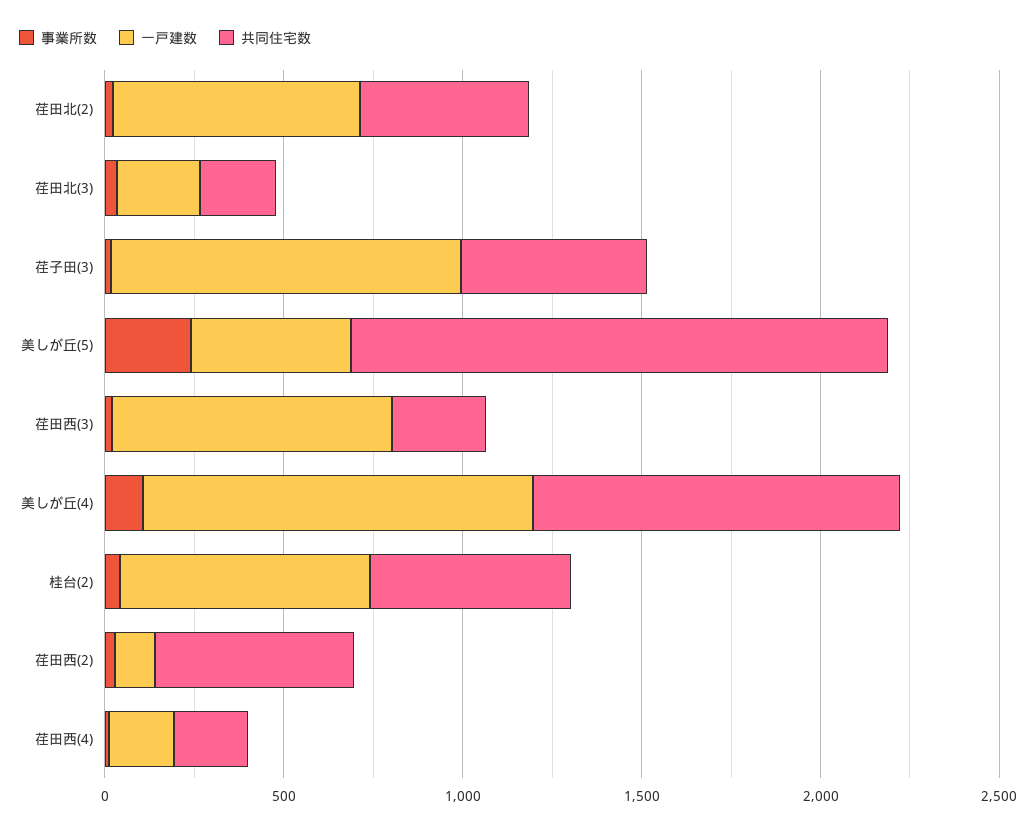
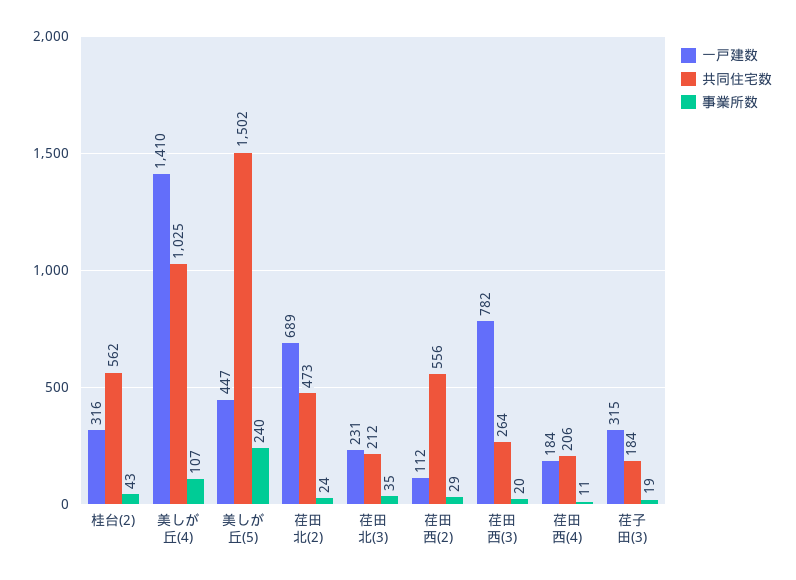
  {
    "事業所数": {
      "荏田北(2)": 24,
      "荏田北(3)": 35,
      "荏子田(3)": 19,
      "美しが丘(5)": 240,
      "荏田西(3)": 20,
      "美しが丘(4)": 107,
      "桂台(2)": 43,
      "荏田西(2)": 29,
      "荏田西(4)": 11
    },
    "一戸建数": {
      "荏田北(2)": 689,
      "荏田北(3)": 231,
-     "荏子田(3)": 1000,
+     "荏子田(3)": 315,
      "美しが丘(5)": 447,
      "荏田西(3)": 782,
-     "美しが丘(4)": 1100,
+     "美しが丘(4)": 1410,
-     "桂台(2)": 700,
+     "桂台(2)": 316,
      "荏田西(2)": 112,
      "荏田西(4)": 184
    },
    "共同住宅数": {
      "荏田北(2)": 473,
      "荏田北(3)": 212,
-     "荏子田(3)": 500,
+     "荏子田(3)": 184,
      "美しが丘(5)": 1502,
      "荏田西(3)": 264,
      "美しが丘(4)": 1025,
      "桂台(2)": 562,
      "荏田西(2)": 556,
      "荏田西(4)": 206
    }
  }

